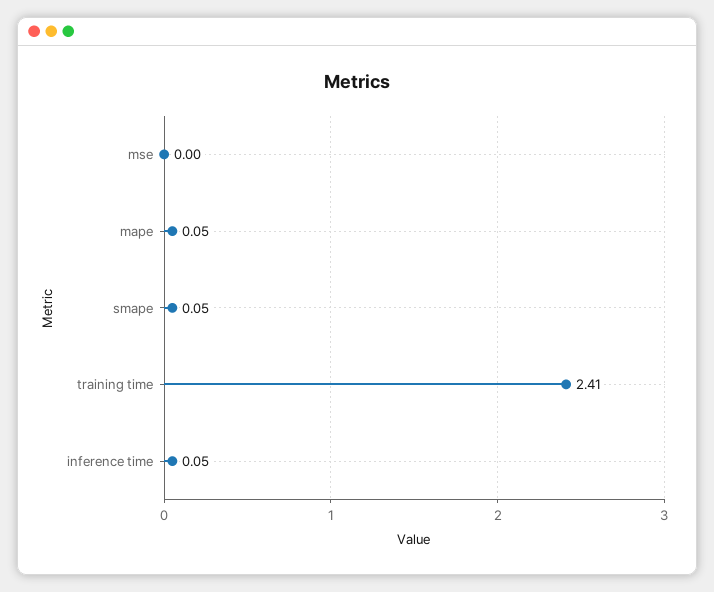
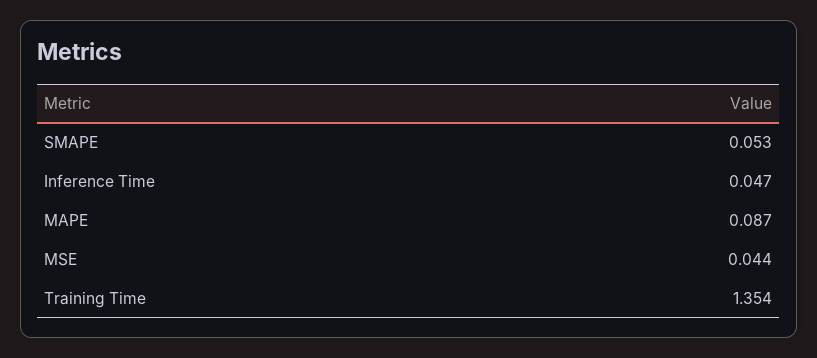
  {
-   "mse": 0,
+   "mse": 0.044,
-   "mape": 0.05,
+   "mape": 0.087,
    "smape": 0.053,
-   "training time": 2.41,
+   "training time": 1.354,
    "inference time": 0.047
  }

